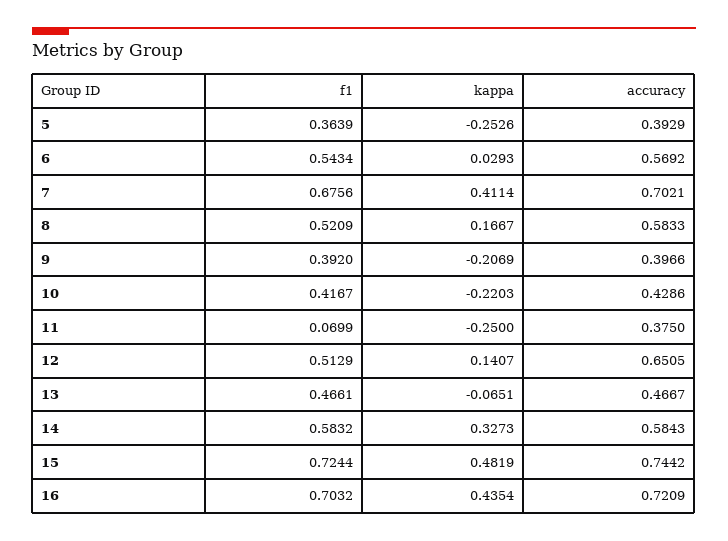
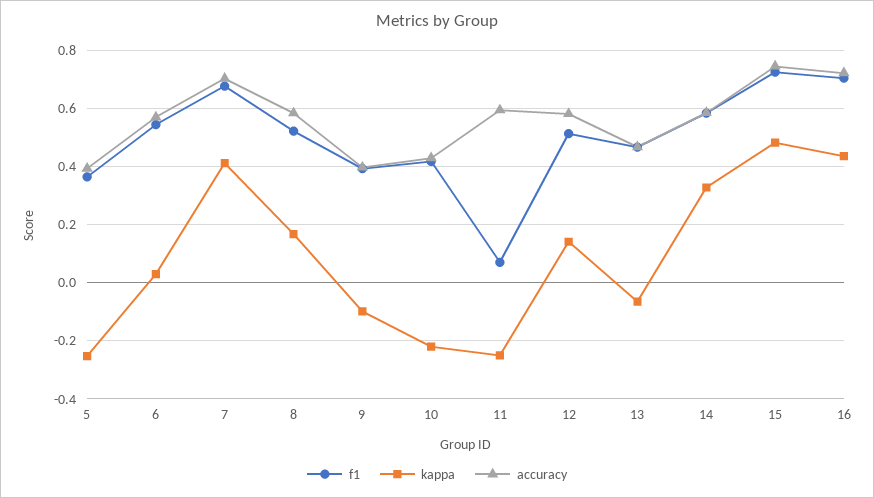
  {
    "f1": {
      "5": 0.3639,
      "6": 0.5434,
      "7": 0.6756,
      "8": 0.5209,
      "9": 0.392,
      "10": 0.4167,
      "11": 0.0699,
      "12": 0.5129,
      "13": 0.4661,
      "14": 0.5832,
      "15": 0.7244,
      "16": 0.7032
    },
    "kappa": {
      "5": -0.2526,
      "6": 0.0293,
      "7": 0.4114,
      "8": 0.1667,
-     "9": -0.2069,
+     "9": -0.1,
      "10": -0.2203,
      "11": -0.25,
      "12": 0.1407,
      "13": -0.0651,
      "14": 0.3273,
      "15": 0.4819,
      "16": 0.4354
    },
    "accuracy": {
      "5": 0.3929,
      "6": 0.5692,
      "7": 0.7021,
      "8": 0.5833,
      "9": 0.3966,
      "10": 0.4286,
-     "11": 0.375,
+     "11": 0.6,
-     "12": 0.6505,
+     "12": 0.575,
      "13": 0.4667,
      "14": 0.5843,
      "15": 0.7442,
      "16": 0.7209
    }
  }

